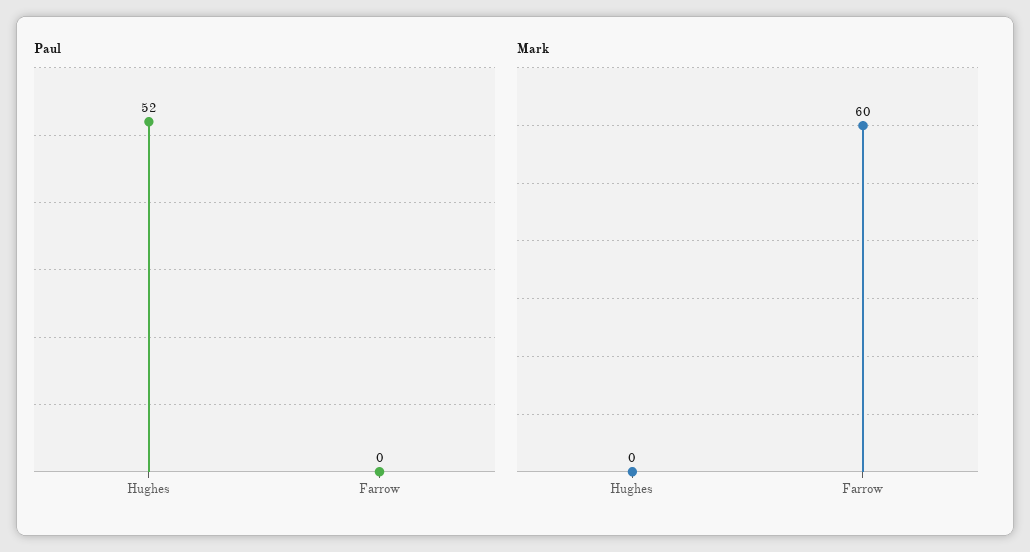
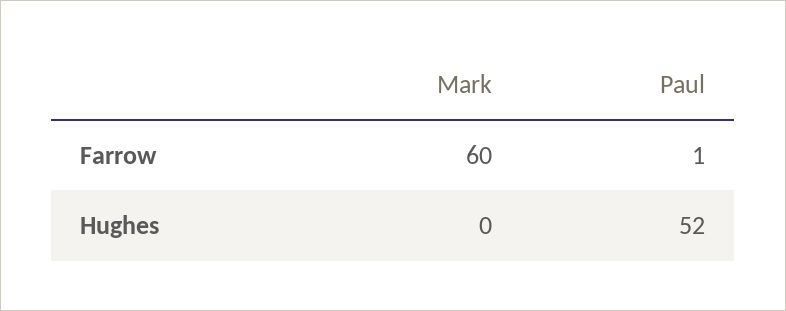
  {
    "Paul": {
      "Hughes": 52,
-     "Farrow": 0
+     "Farrow": 1
    },
    "Mark": {
      "Hughes": 0,
      "Farrow": 60
    }
  }

